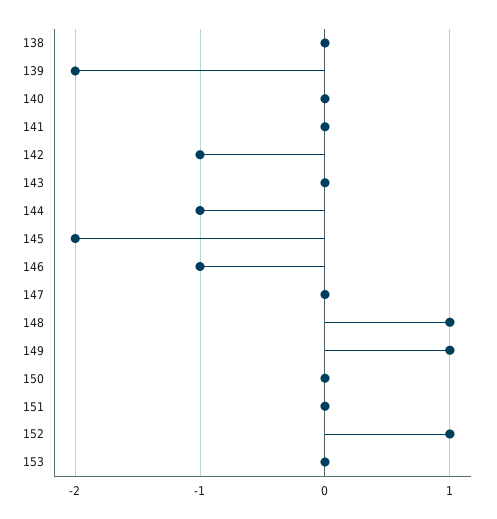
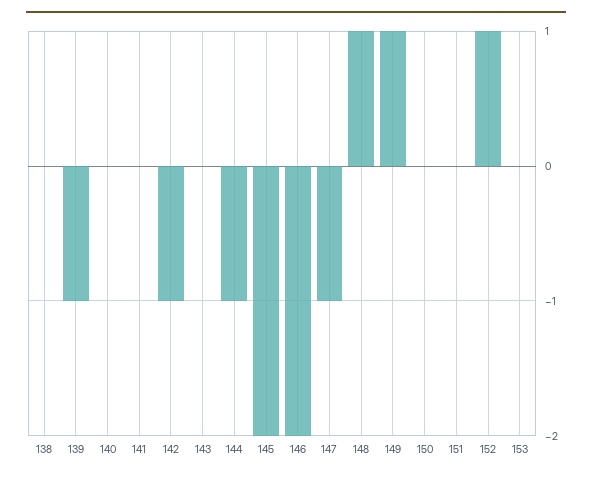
  {
    "138": 0,
-   "139": -2,
+   "139": -1,
    "140": 0,
    "141": 0,
    "142": -1,
    "143": 0,
    "144": -1,
    "145": -2,
-   "146": -1,
+   "146": -2,
-   "147": 0,
+   "147": -1,
    "148": 1,
    "149": 1,
    "150": 0,
    "151": 0,
    "152": 1,
    "153": 0
  }

